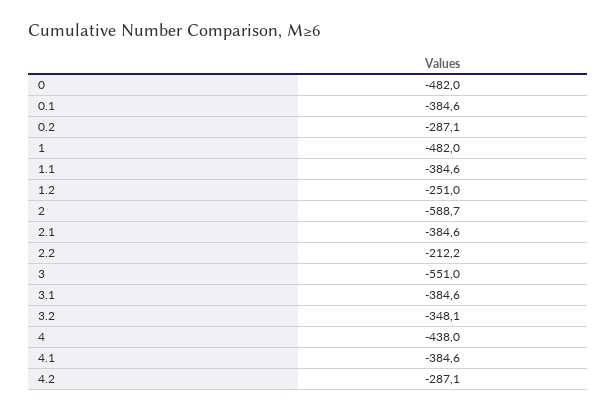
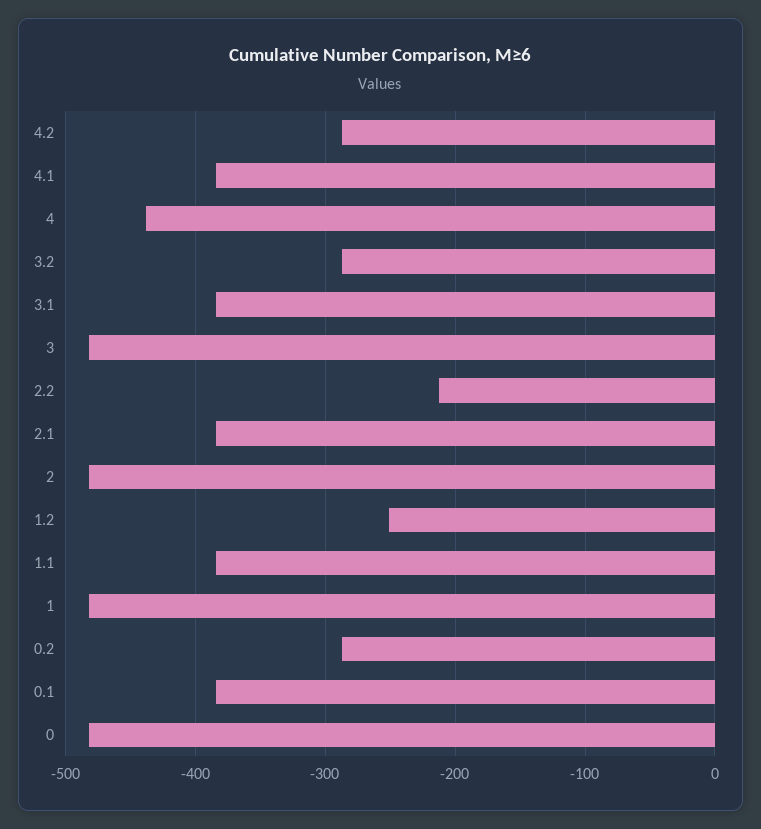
  {
    "0": -482,
    "0.1": -384.6,
    "0.2": -287.1,
    "1": -482,
    "1.1": -384.6,
    "1.2": -251,
-   "2": -588.7,
+   "2": -480,
    "2.1": -384.6,
    "2.2": -212.2,
-   "3": -551,
+   "3": -480,
    "3.1": -384.6,
-   "3.2": -348.1,
+   "3.2": -290,
    "4": -438,
    "4.1": -384.6,
    "4.2": -287.1
  }

